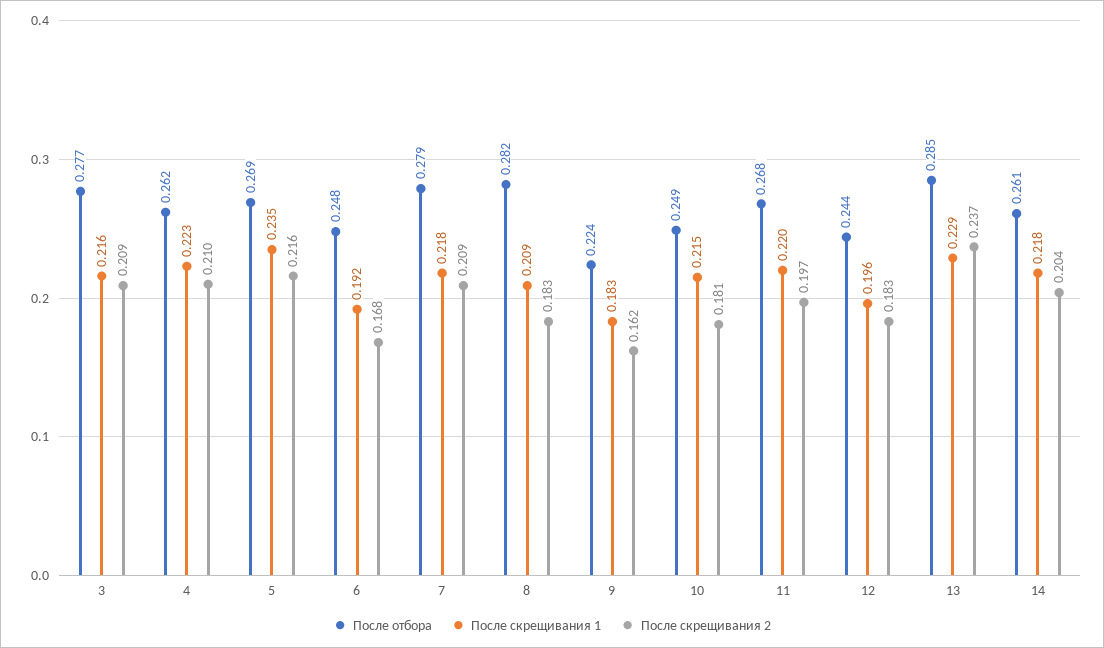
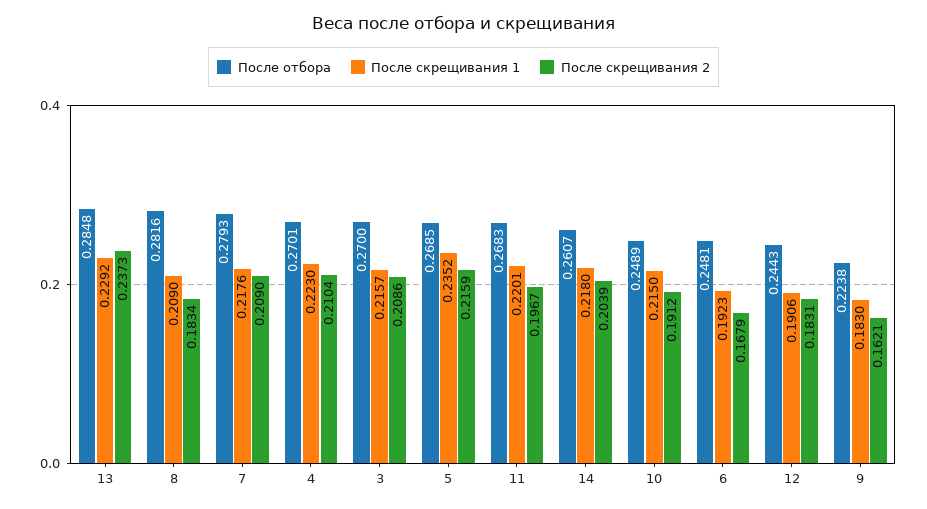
  {
    "После отбора": {
-     "3": 0.277,
+     "3": 0.27,
-     "4": 0.262,
+     "4": 0.2701,
      "5": 0.2685,
      "6": 0.2481,
      "7": 0.2793,
      "8": 0.2816,
      "9": 0.2238,
      "10": 0.2489,
      "11": 0.2683,
      "12": 0.2443,
      "13": 0.2848,
      "14": 0.2607
    },
    "После скрещивания 1": {
      "3": 0.2157,
      "4": 0.223,
      "5": 0.2352,
      "6": 0.1923,
      "7": 0.2176,
      "8": 0.209,
      "9": 0.183,
      "10": 0.215,
      "11": 0.2201,
-     "12": 0.196,
+     "12": 0.1906,
      "13": 0.2292,
      "14": 0.218
    },
    "После скрещивания 2": {
      "3": 0.2086,
      "4": 0.2104,
      "5": 0.2159,
      "6": 0.1679,
      "7": 0.209,
      "8": 0.1834,
      "9": 0.1621,
-     "10": 0.181,
+     "10": 0.1912,
      "11": 0.1967,
      "12": 0.1831,
      "13": 0.2373,
      "14": 0.2039
    }
  }

